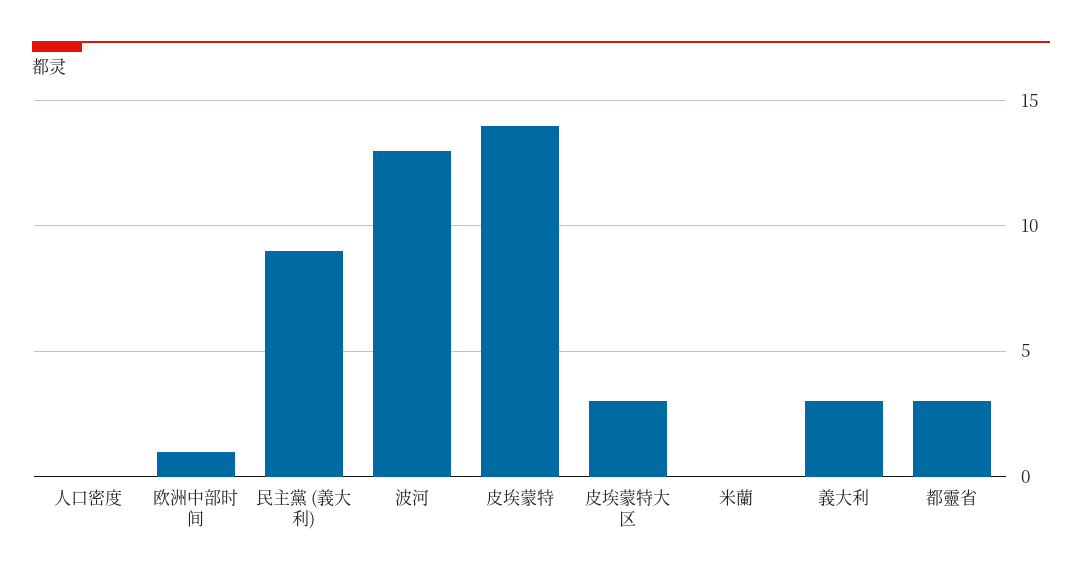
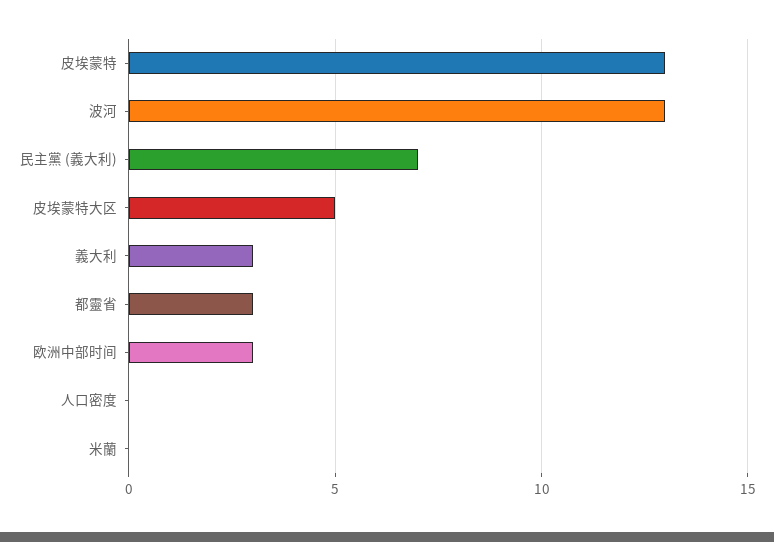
  {
    "人口密度": 0,
-   "欧洲中部时间": 1,
+   "欧洲中部时间": 3,
-   "民主黨 (義大利)": 9,
+   "民主黨 (義大利)": 7,
    "波河": 13,
-   "皮埃蒙特": 14,
+   "皮埃蒙特": 13,
-   "皮埃蒙特大区": 3,
+   "皮埃蒙特大区": 5,
    "米蘭": 0,
    "義大利": 3,
    "都靈省": 3
  }

